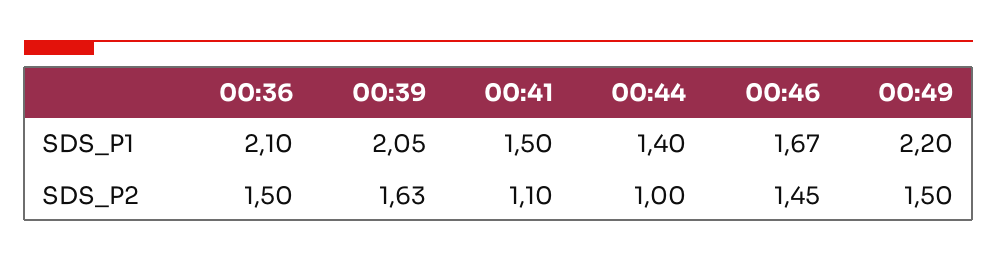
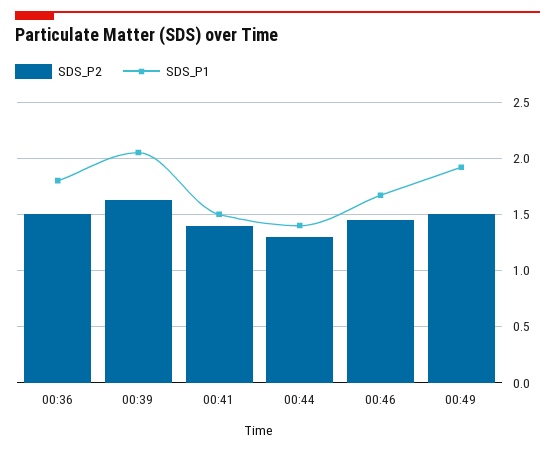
  {
    "SDS_P1": {
-     "00:36": 2.1,
+     "00:36": 1.8,
      "00:39": 2.05,
      "00:41": 1.5,
      "00:44": 1.4,
      "00:46": 1.67,
-     "00:49": 2.2
+     "00:49": 1.9
    },
    "SDS_P2": {
      "00:36": 1.5,
      "00:39": 1.63,
-     "00:41": 1.1,
+     "00:41": 1.4,
-     "00:44": 1,
+     "00:44": 1.3,
      "00:46": 1.45,
      "00:49": 1.5
    }
  }

